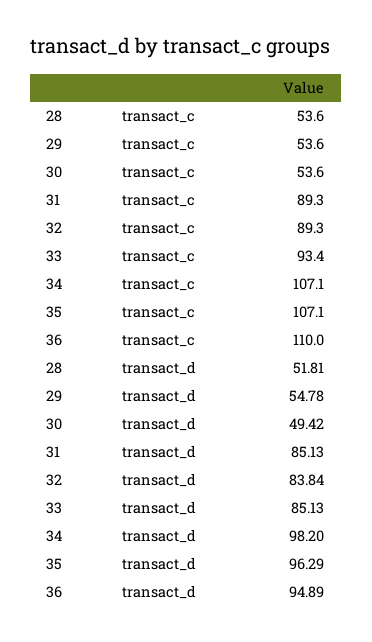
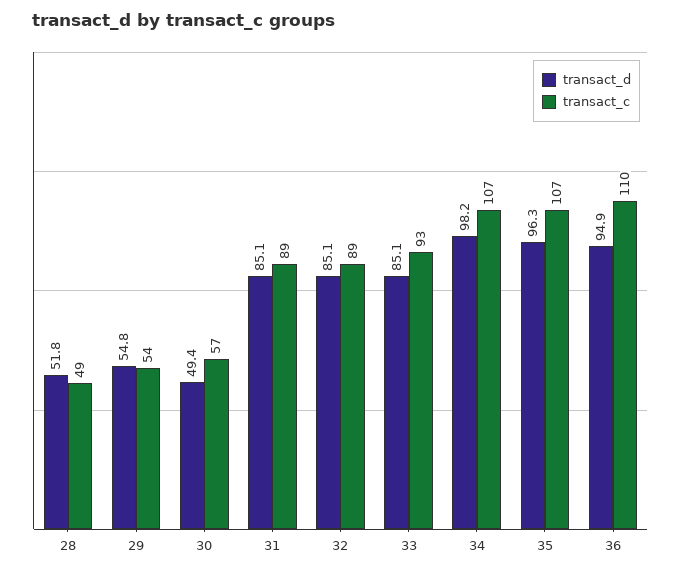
  {
    "transact_c": {
-     "28": 53.6,
+     "28": 49,
      "29": 53.6,
-     "30": 53.6,
+     "30": 57,
      "31": 89.3,
      "32": 89.3,
      "33": 93.4,
      "34": 107.1,
      "35": 107.1,
      "36": 110
    },
    "transact_d": {
      "28": 51.81,
      "29": 54.78,
      "30": 49.42,
      "31": 85.13,
-     "32": 83.84,
+     "32": 85.1,
      "33": 85.13,
      "34": 98.2,
      "35": 96.29,
      "36": 94.89
    }
  }

